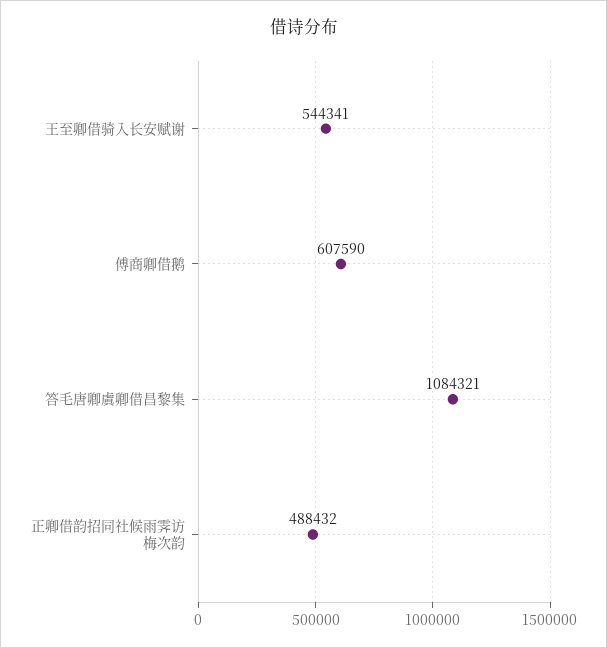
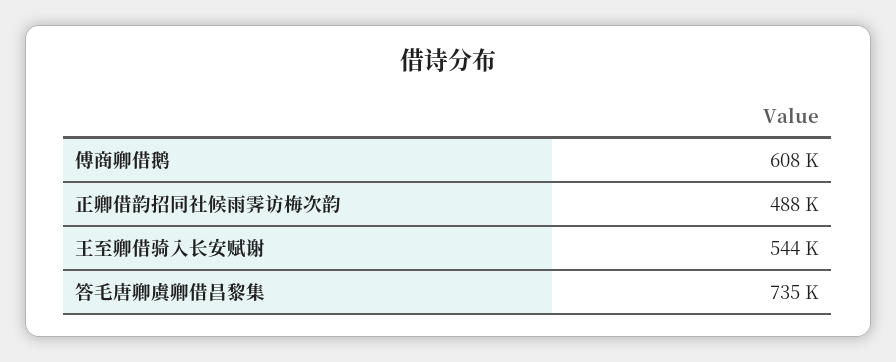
  {
    "王至卿借骑入长安赋谢": 544341,
    "傅商卿借鹅": 607590,
-   "答毛唐卿虞卿借昌黎集": 1084321,
+   "答毛唐卿虞卿借昌黎集": 735000,
    "正卿借韵招同社候雨霁访梅次韵": 488432
  }

